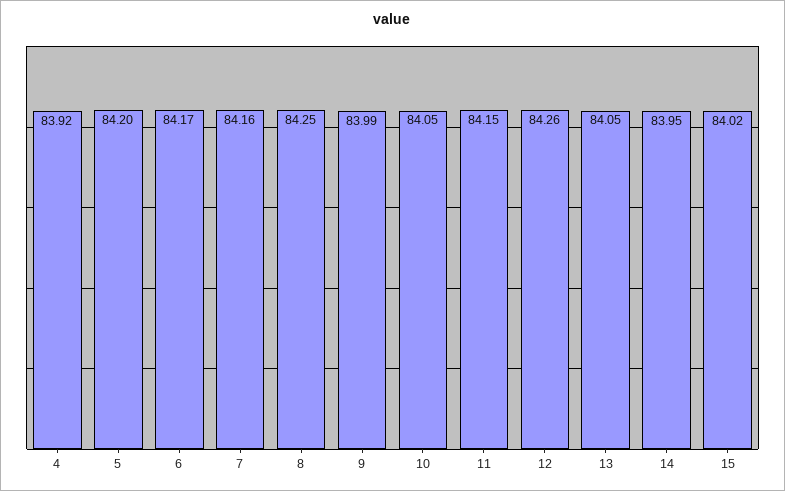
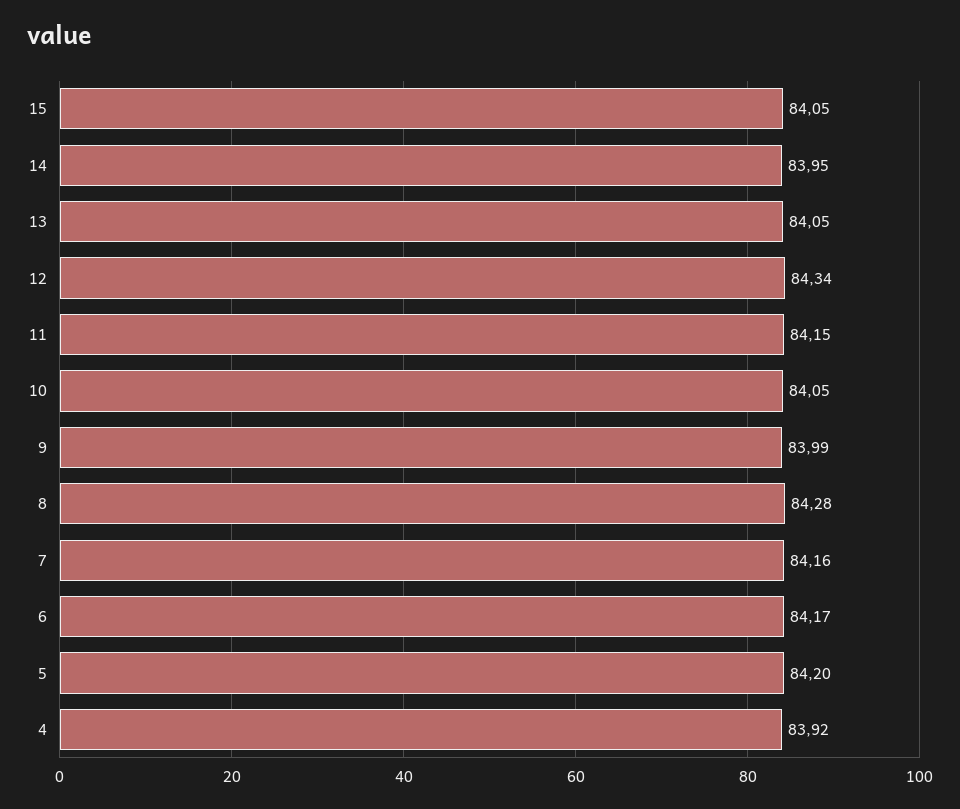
  {
    "4": 83.92,
    "5": 84.2,
    "6": 84.17,
    "7": 84.16,
-   "8": 84.25,
+   "8": 84.28,
    "9": 83.99,
    "10": 84.05,
    "11": 84.15,
-   "12": 84.26,
+   "12": 84.34,
    "13": 84.05,
    "14": 83.95,
-   "15": 84.02
+   "15": 84.05
  }

